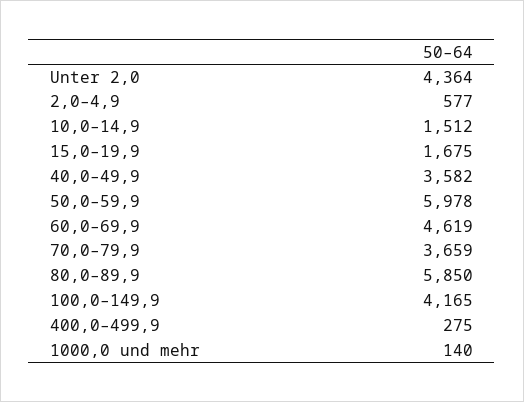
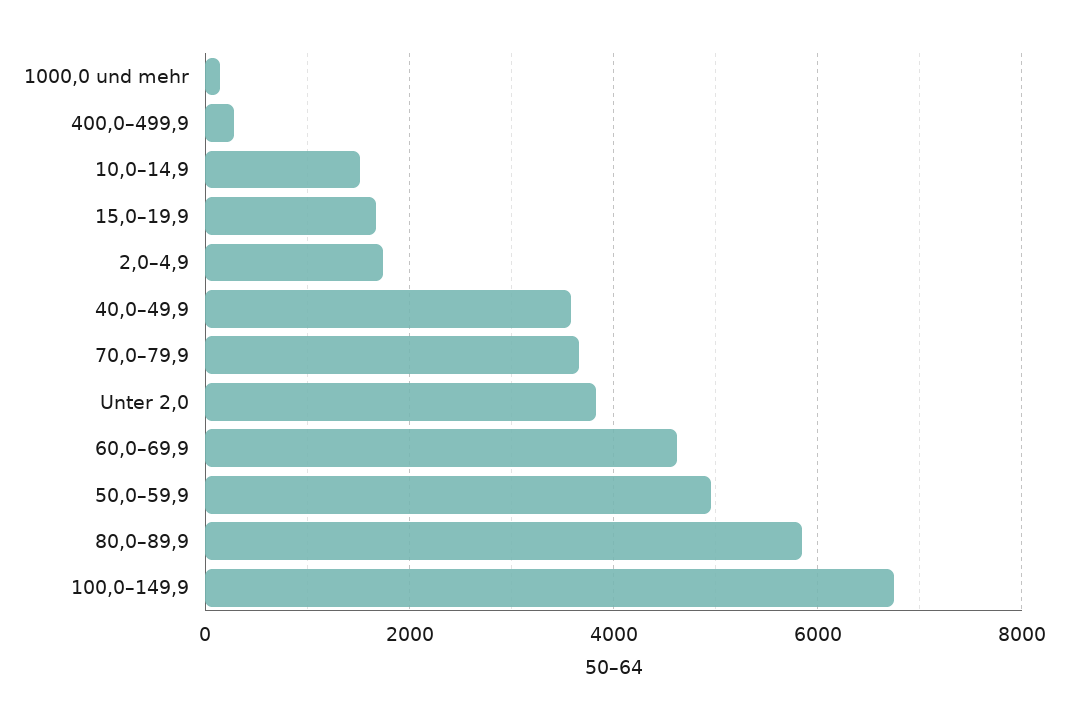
  {
-   "Unter 2,0": 4364,
+   "Unter 2,0": 3800,
-   "2,0–4,9": 577,
+   "2,0–4,9": 1800,
    "10,0–14,9": 1512,
    "15,0–19,9": 1675,
    "40,0–49,9": 3582,
-   "50,0–59,9": 5978,
+   "50,0–59,9": 5000,
    "60,0–69,9": 4619,
    "70,0–79,9": 3659,
    "80,0–89,9": 5850,
-   "100,0–149,9": 4165,
+   "100,0–149,9": 6800,
    "400,0–499,9": 275,
    "1000,0 und mehr": 140
  }

